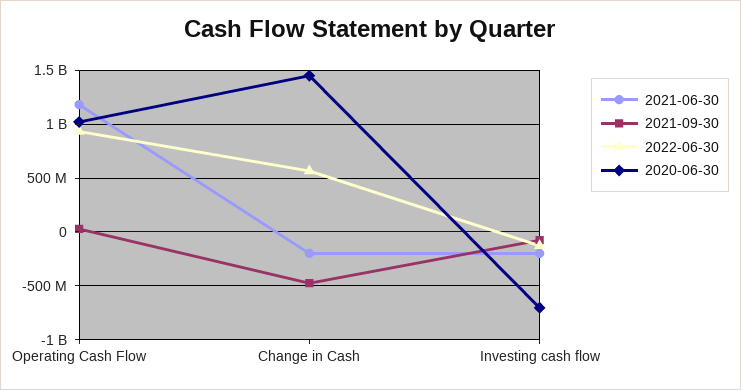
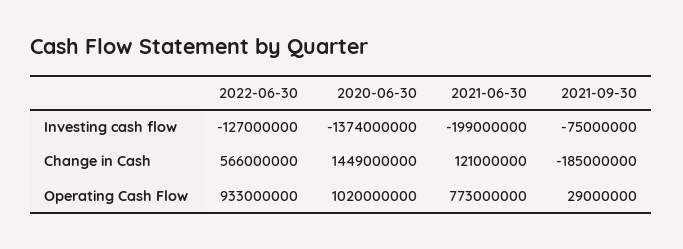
  {
    "2021-06-30": {
-     "Operating Cash Flow": 1200000000,
+     "Operating Cash Flow": 773000000,
-     "Change in Cash": -200000000,
+     "Change in Cash": 121000000,
      "Investing cash flow": -199000000
    },
    "2021-09-30": {
      "Operating Cash Flow": 29000000,
-     "Change in Cash": -500000000,
+     "Change in Cash": -185000000,
      "Investing cash flow": -75000000
    },
    "2022-06-30": {
      "Operating Cash Flow": 933000000,
      "Change in Cash": 566000000,
      "Investing cash flow": -127000000
    },
    "2020-06-30": {
      "Operating Cash Flow": 1020000000,
      "Change in Cash": 1449000000,
-     "Investing cash flow": -700000000
+     "Investing cash flow": -1374000000
    }
  }

